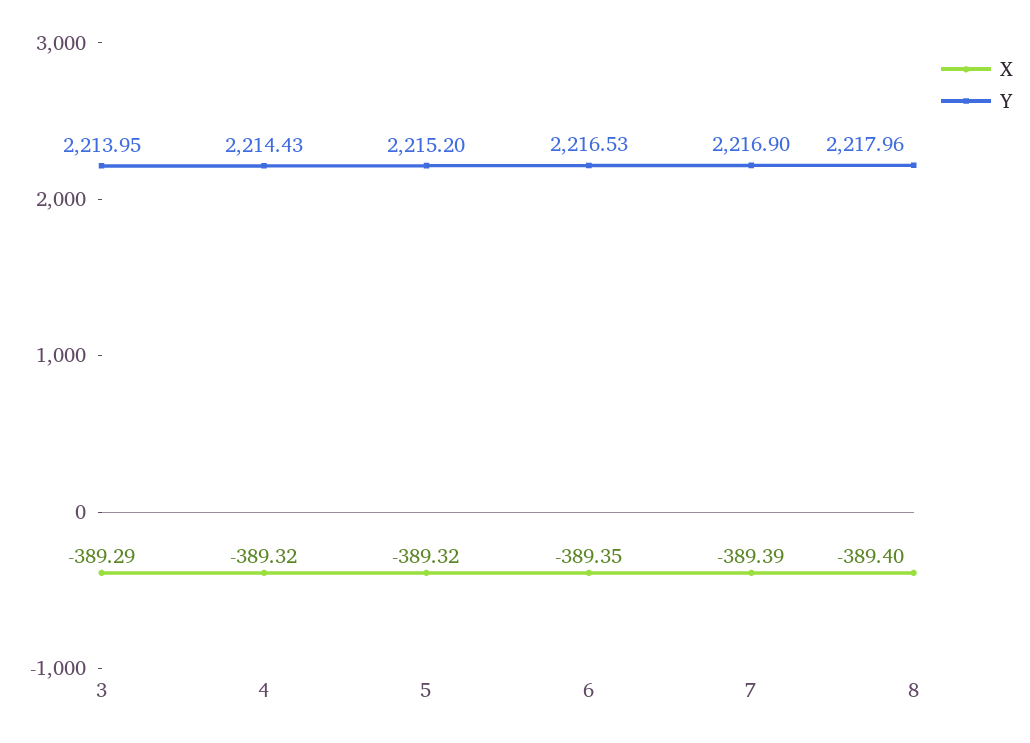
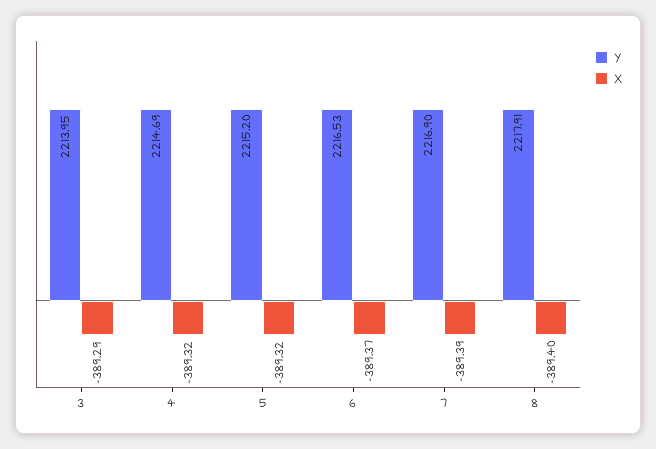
  {
    "X": {
      "3": -389.29,
      "4": -389.32,
      "5": -389.32,
-     "6": -389.35,
+     "6": -389.37,
      "7": -389.39,
      "8": -389.4
    },
    "Y": {
      "3": 2213.95,
-     "4": 2214.43,
+     "4": 2214.69,
      "5": 2215.2,
      "6": 2216.53,
      "7": 2216.9,
-     "8": 2217.96
+     "8": 2217.91
    }
  }

